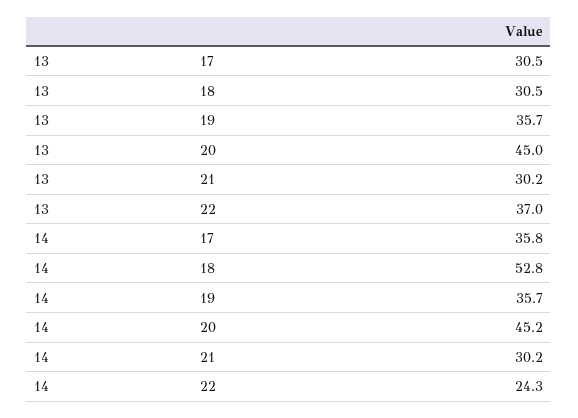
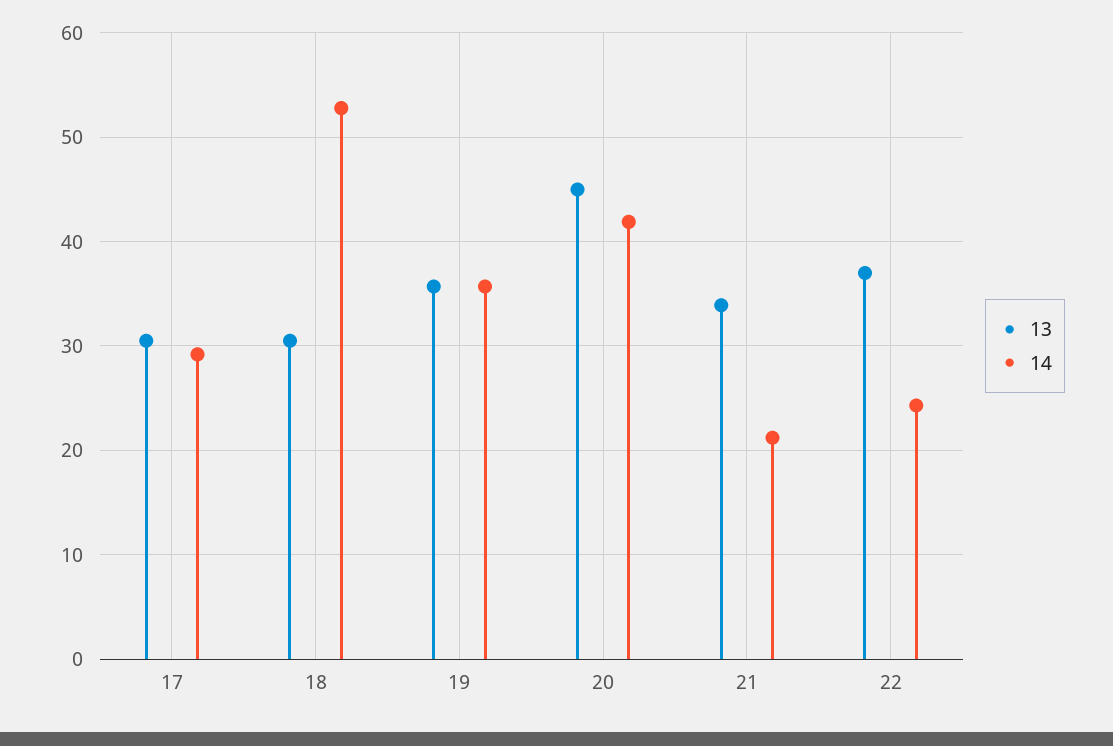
  {
    "13": {
      "17": 30.5,
      "18": 30.5,
      "19": 35.7,
      "20": 45,
-     "21": 30.2,
+     "21": 34,
      "22": 37
    },
    "14": {
-     "17": 35.8,
+     "17": 29,
      "18": 52.8,
      "19": 35.7,
-     "20": 45.2,
+     "20": 42,
-     "21": 30.2,
+     "21": 21,
      "22": 24.3
    }
  }

